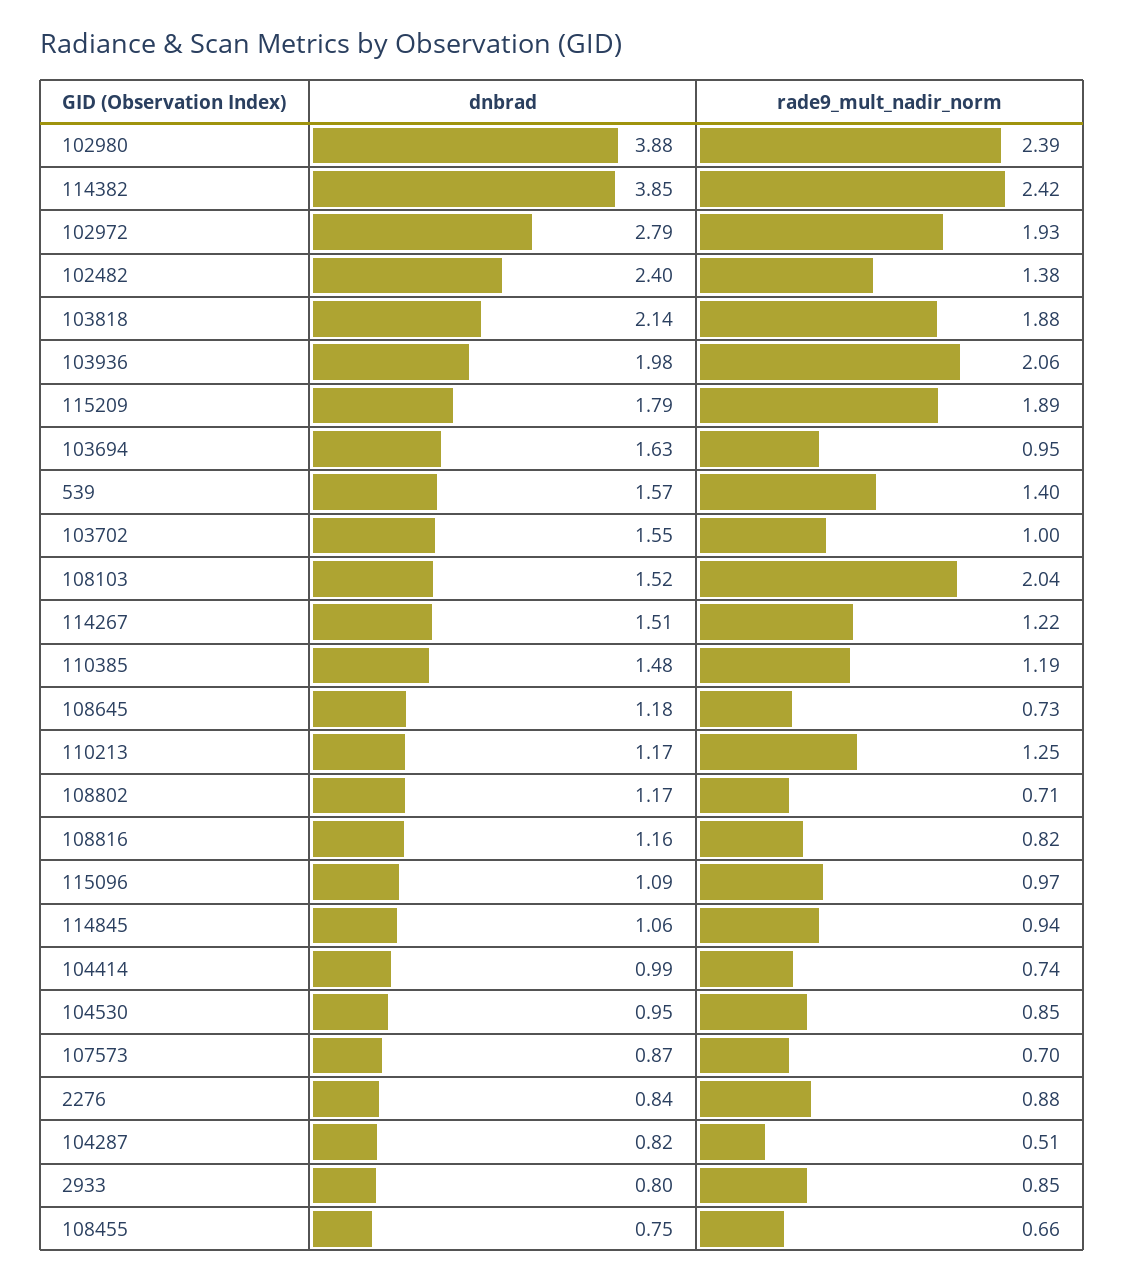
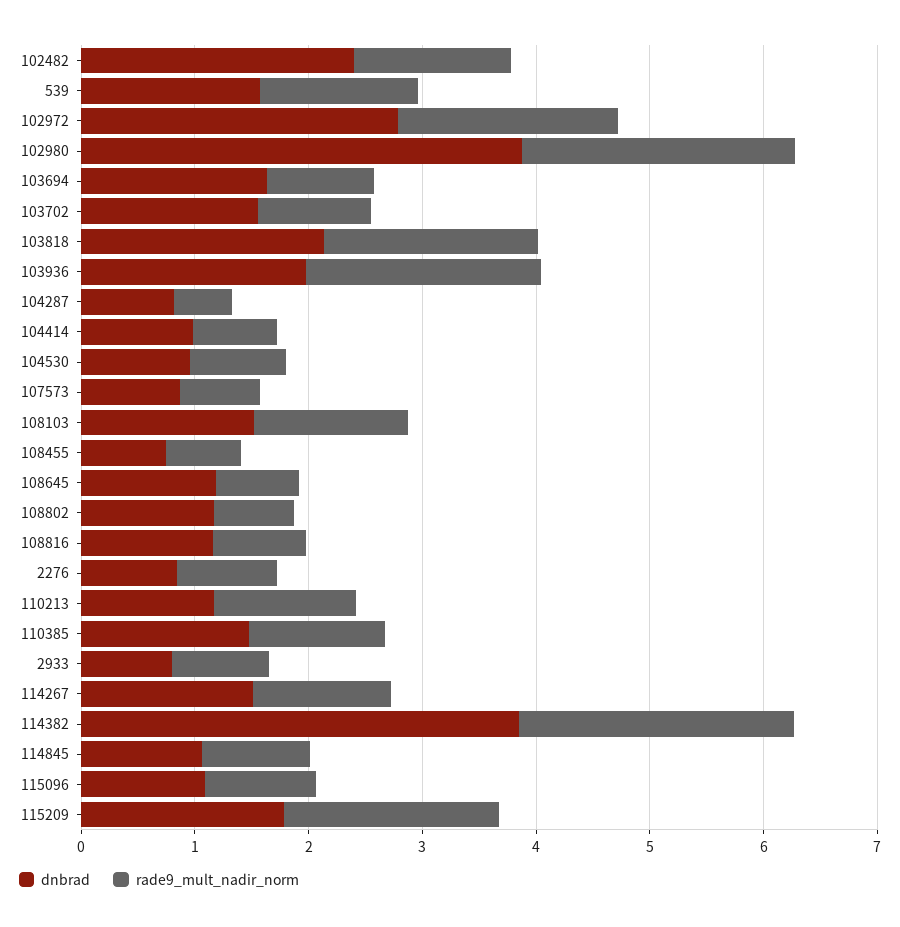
  {
    "dnbrad": {
      "102980": 3.88,
      "114382": 3.85,
      "102972": 2.79,
      "102482": 2.4,
      "103818": 2.14,
      "103936": 1.98,
      "115209": 1.79,
      "103694": 1.63,
      "539": 1.57,
      "103702": 1.55,
      "108103": 1.52,
      "114267": 1.51,
      "110385": 1.48,
      "108645": 1.18,
      "110213": 1.17,
      "108802": 1.17,
      "108816": 1.16,
      "115096": 1.09,
      "114845": 1.06,
      "104414": 0.99,
      "104530": 0.95,
      "107573": 0.87,
      "2276": 0.84,
      "104287": 0.82,
      "2933": 0.8,
      "108455": 0.75
    },
    "rade9_mult_nadir_norm": {
      "102980": 2.39,
      "114382": 2.42,
      "102972": 1.93,
      "102482": 1.38,
      "103818": 1.88,
      "103936": 2.06,
      "115209": 1.89,
      "103694": 0.95,
      "539": 1.4,
      "103702": 1,
-     "108103": 2.04,
+     "108103": 1.4,
      "114267": 1.22,
      "110385": 1.19,
      "108645": 0.73,
      "110213": 1.25,
      "108802": 0.71,
      "108816": 0.82,
      "115096": 0.97,
      "114845": 0.94,
      "104414": 0.74,
      "104530": 0.85,
      "107573": 0.7,
      "2276": 0.88,
      "104287": 0.51,
      "2933": 0.85,
      "108455": 0.66
    }
  }

